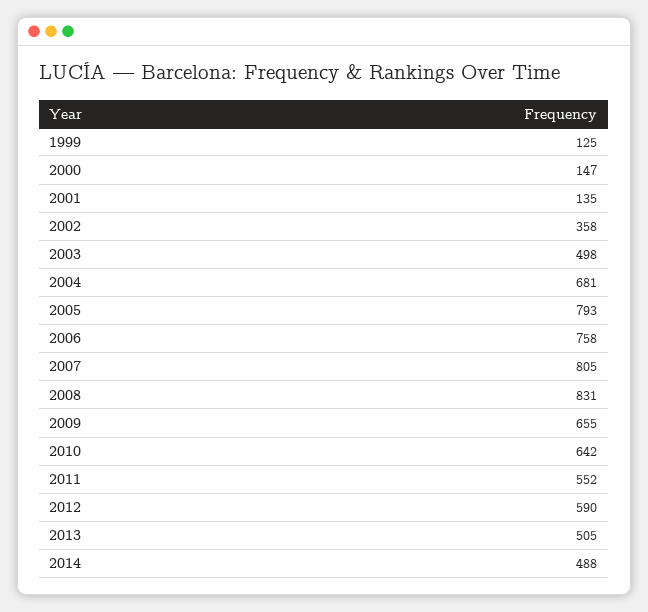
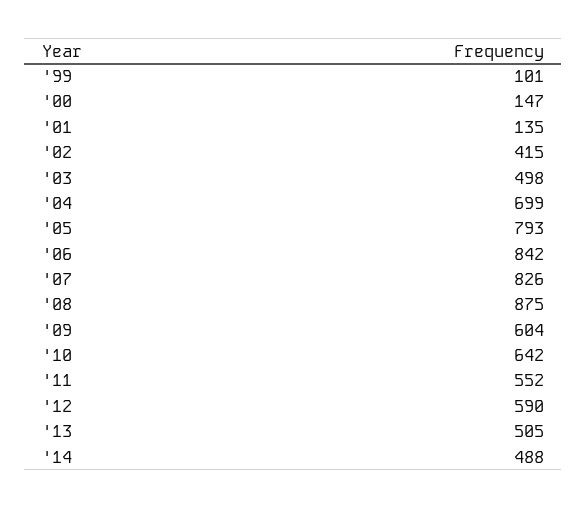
  {
-   "1999": 125,
+   "1999": 101,
    "2000": 147,
    "2001": 135,
-   "2002": 358,
+   "2002": 415,
    "2003": 498,
-   "2004": 681,
+   "2004": 699,
    "2005": 793,
-   "2006": 758,
+   "2006": 842,
-   "2007": 805,
+   "2007": 826,
-   "2008": 831,
+   "2008": 875,
-   "2009": 655,
+   "2009": 604,
    "2010": 642,
    "2011": 552,
    "2012": 590,
    "2013": 505,
    "2014": 488
  }

